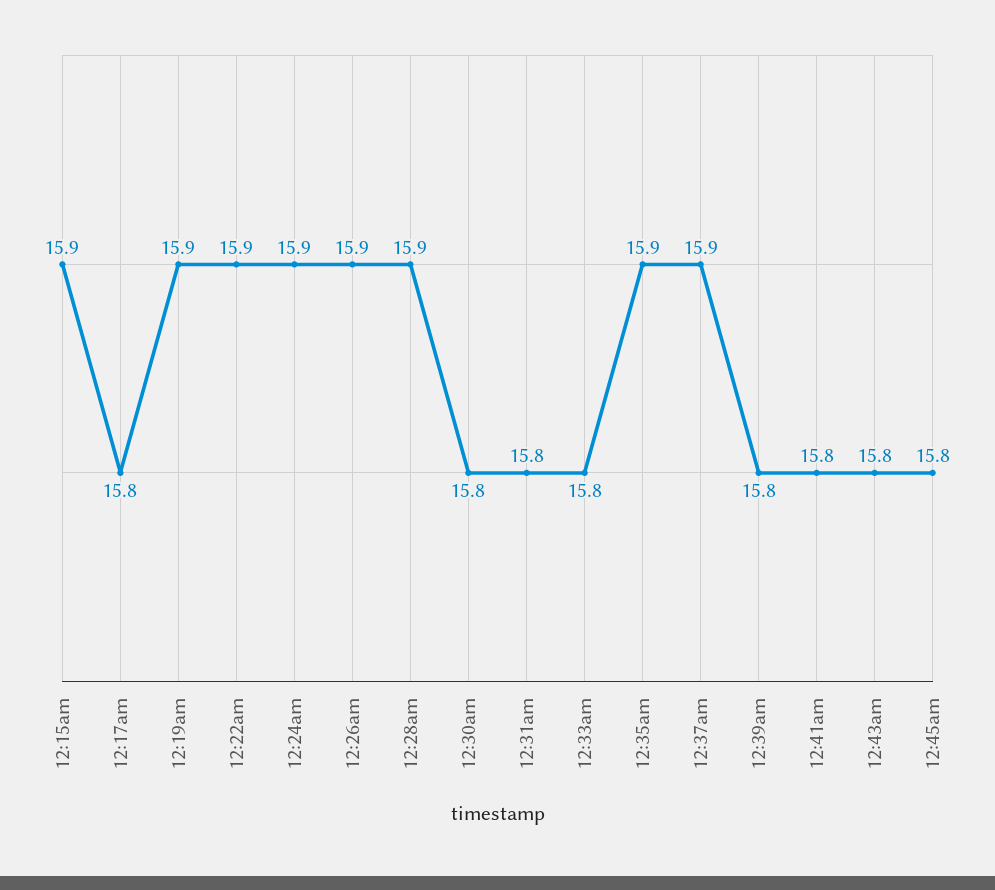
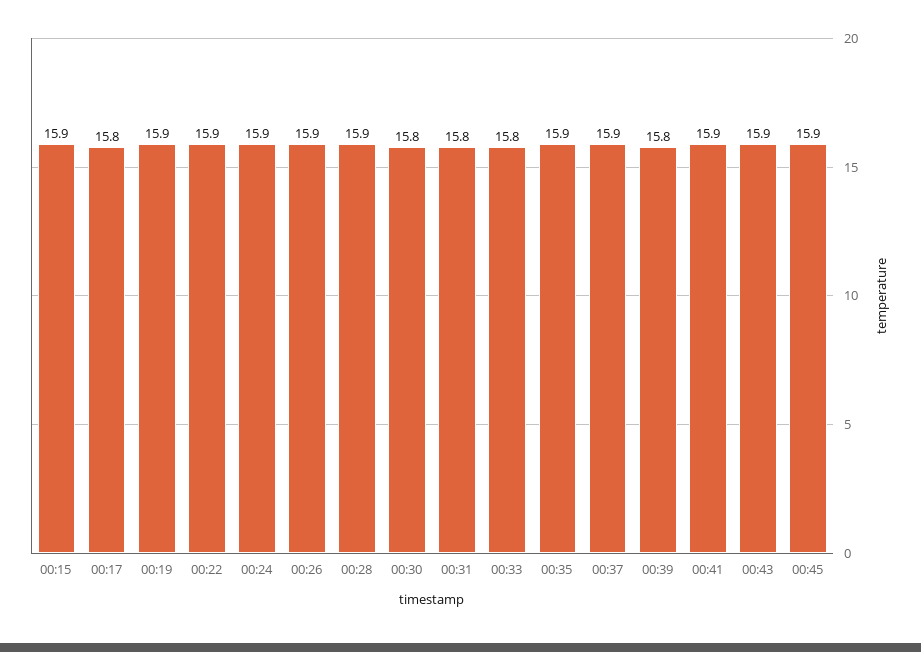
  {
    "12:15am": 15.9,
    "12:17am": 15.8,
    "12:19am": 15.9,
    "12:22am": 15.9,
    "12:24am": 15.9,
    "12:26am": 15.9,
    "12:28am": 15.9,
    "12:30am": 15.8,
    "12:31am": 15.8,
    "12:33am": 15.8,
    "12:35am": 15.9,
    "12:37am": 15.9,
    "12:39am": 15.8,
-   "12:41am": 15.8,
+   "12:41am": 15.9,
-   "12:43am": 15.8,
+   "12:43am": 15.9,
-   "12:45am": 15.8
+   "12:45am": 15.9
  }

